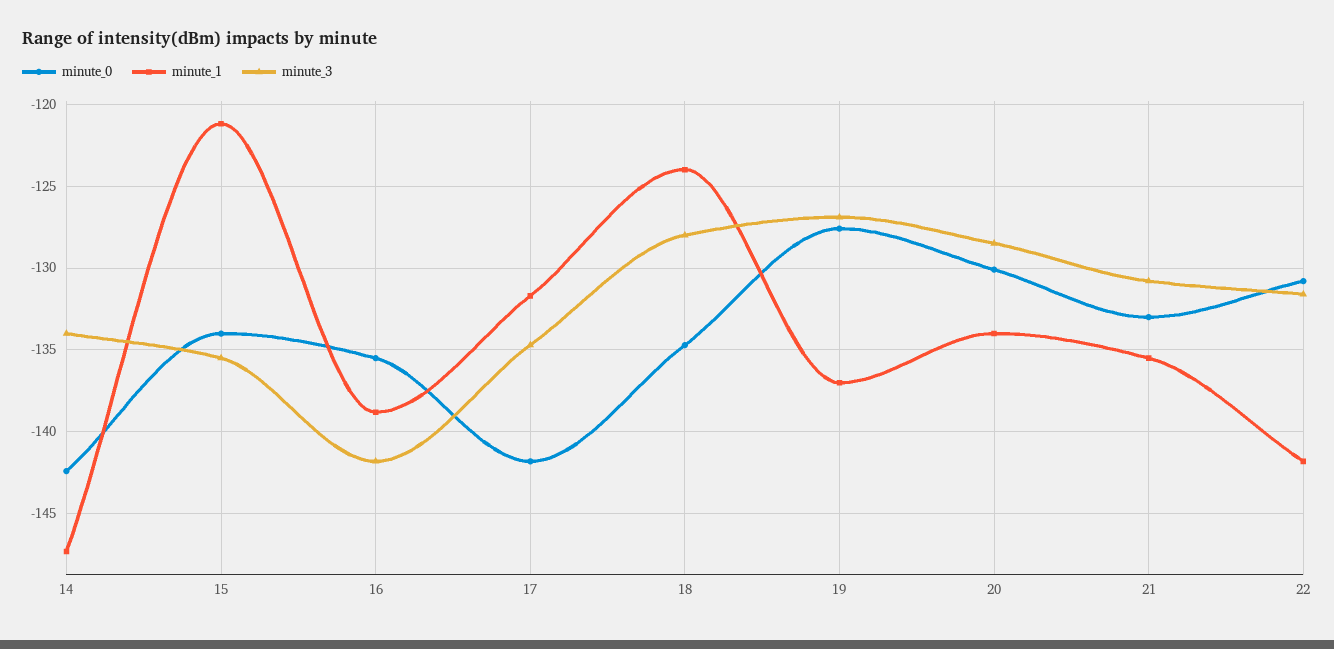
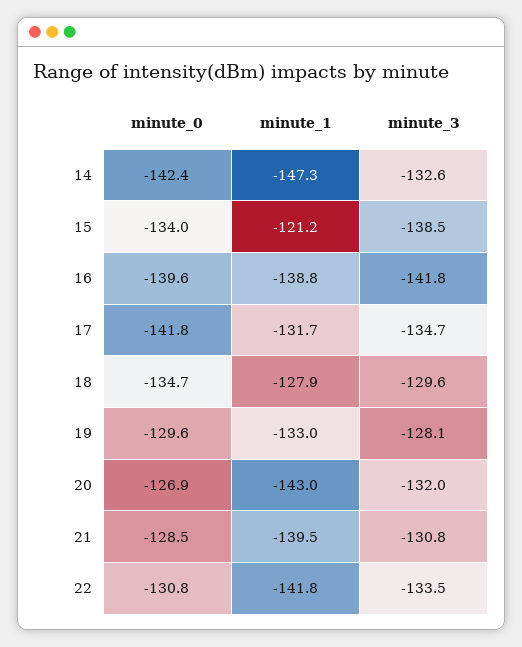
  {
    "minute_0": {
      "14": -142.4,
      "15": -134,
-     "16": -135.5,
+     "16": -139.6,
      "17": -141.8,
      "18": -134.7,
-     "19": -127.5,
+     "19": -129.6,
-     "20": -130,
+     "20": -126.9,
-     "21": -133,
+     "21": -128.5,
      "22": -130.8
    },
    "minute_1": {
      "14": -147.3,
      "15": -121.2,
      "16": -138.8,
      "17": -131.7,
-     "18": -124,
+     "18": -127.9,
-     "19": -137,
+     "19": -133,
-     "20": -134,
+     "20": -143,
-     "21": -135.5,
+     "21": -139.5,
      "22": -141.8
    },
    "minute_3": {
-     "14": -134,
+     "14": -132.6,
-     "15": -135.5,
+     "15": -138.5,
      "16": -141.8,
      "17": -134.7,
-     "18": -128,
+     "18": -129.6,
-     "19": -127,
+     "19": -128.1,
-     "20": -128.5,
+     "20": -132,
      "21": -130.8,
-     "22": -131.5
+     "22": -133.5
    }
  }

